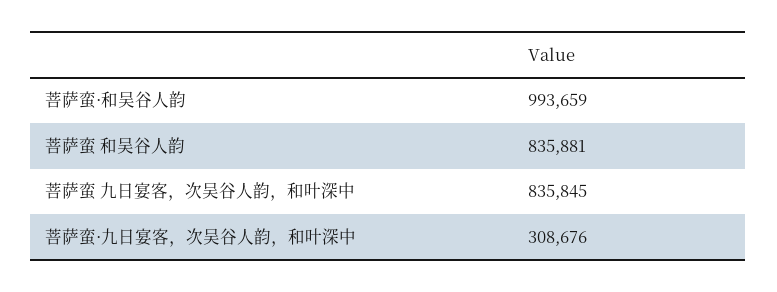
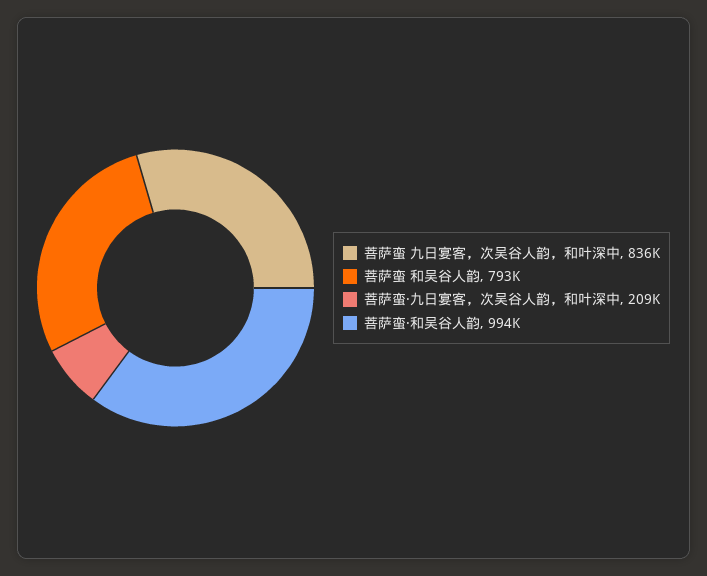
  {
    "菩萨蛮·和吴谷人韵": 993659,
-   "菩萨蛮 和吴谷人韵": 835881,
+   "菩萨蛮 和吴谷人韵": 793000,
    "菩萨蛮 九日宴客，次吴谷人韵，和叶深中": 835845,
-   "菩萨蛮·九日宴客，次吴谷人韵，和叶深中": 308676
+   "菩萨蛮·九日宴客，次吴谷人韵，和叶深中": 209000
  }

